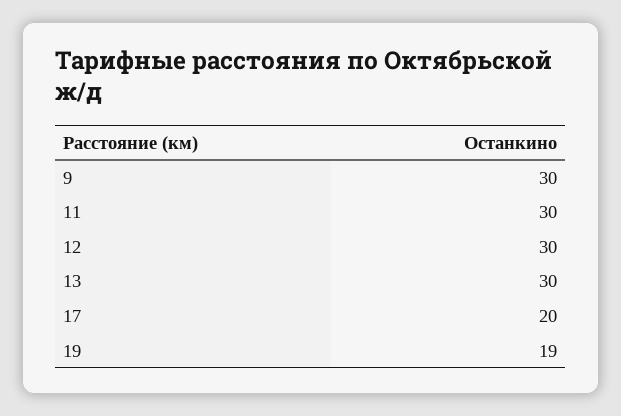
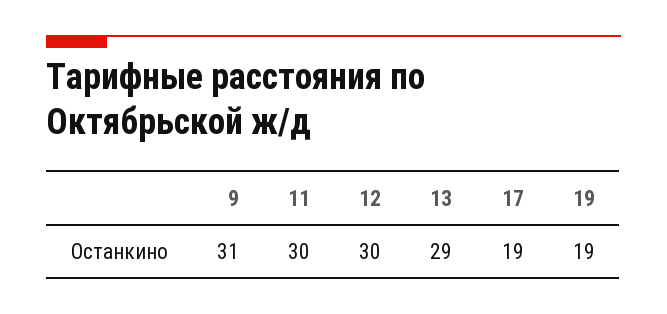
  {
-   "9": 30,
+   "9": 31,
    "11": 30,
    "12": 30,
-   "13": 30,
+   "13": 29,
-   "17": 20,
+   "17": 19,
    "19": 19
  }

